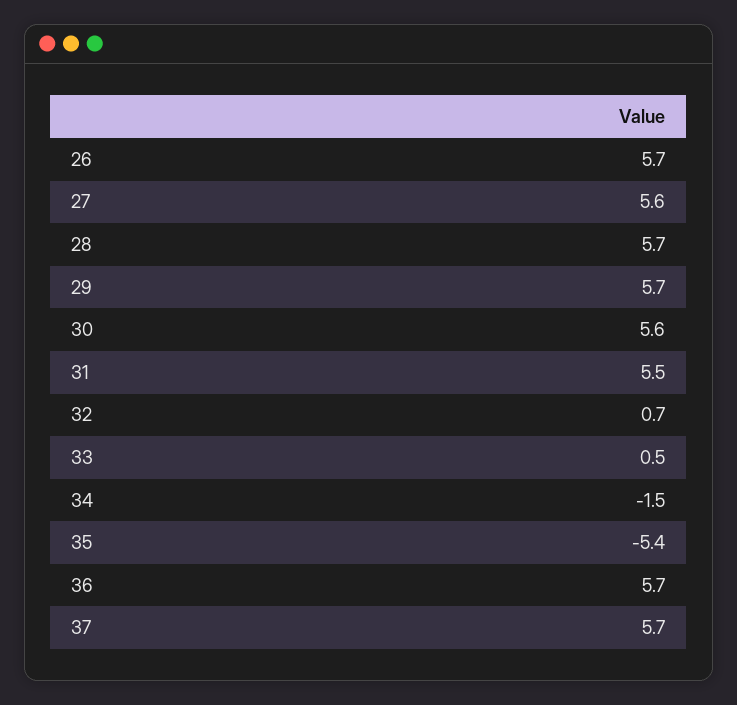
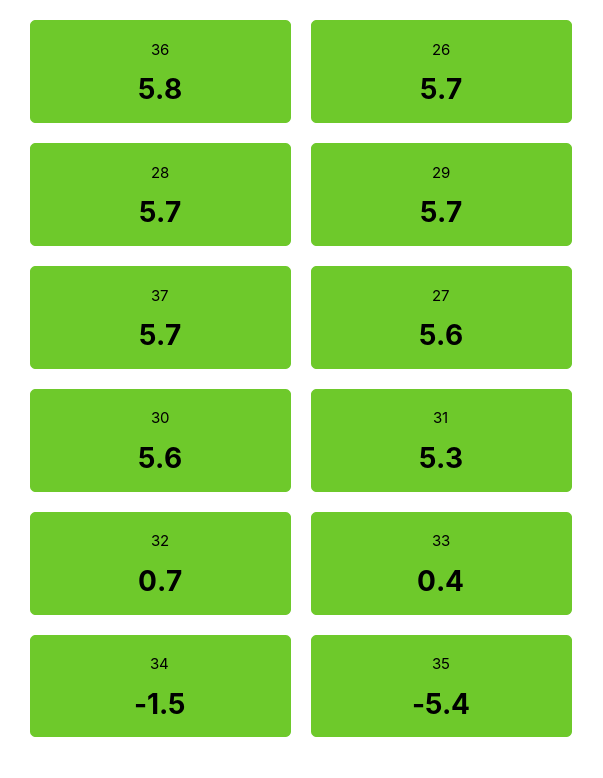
  {
    "26": 5.7,
    "27": 5.6,
    "28": 5.7,
    "29": 5.7,
    "30": 5.6,
-   "31": 5.5,
+   "31": 5.3,
    "32": 0.7,
-   "33": 0.5,
+   "33": 0.4,
    "34": -1.5,
    "35": -5.4,
-   "36": 5.7,
+   "36": 5.8,
    "37": 5.7
  }

